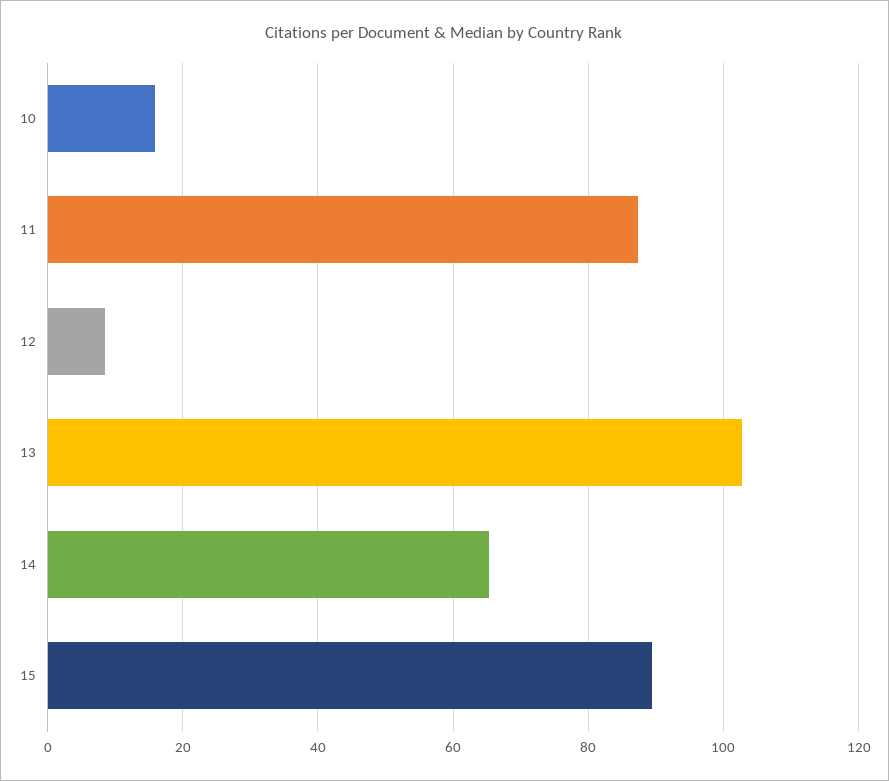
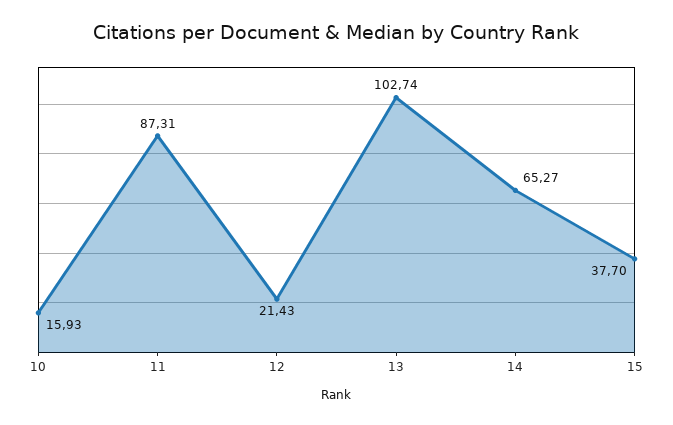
  {
    "10": 15.93,
    "11": 87.31,
-   "12": 8,
+   "12": 21.43,
    "13": 102.74,
    "14": 65.27,
-   "15": 90
+   "15": 37.7
  }

